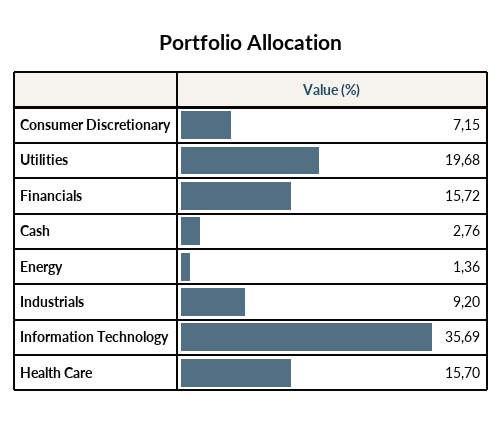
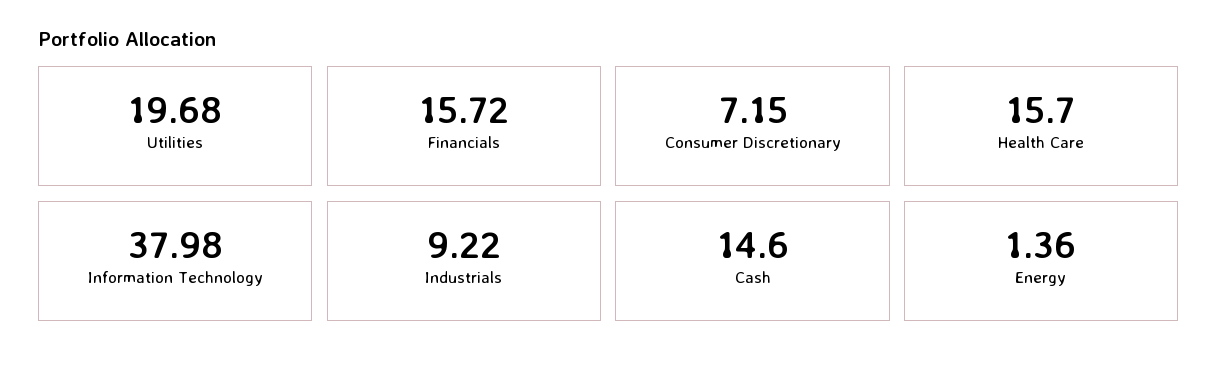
  {
    "Consumer Discretionary": 7.15,
    "Utilities": 19.68,
    "Financials": 15.72,
-   "Cash": 2.76,
+   "Cash": 14.6,
    "Energy": 1.36,
-   "Industrials": 9.2,
+   "Industrials": 9.22,
-   "Information Technology": 35.69,
+   "Information Technology": 37.98,
    "Health Care": 15.7
  }

